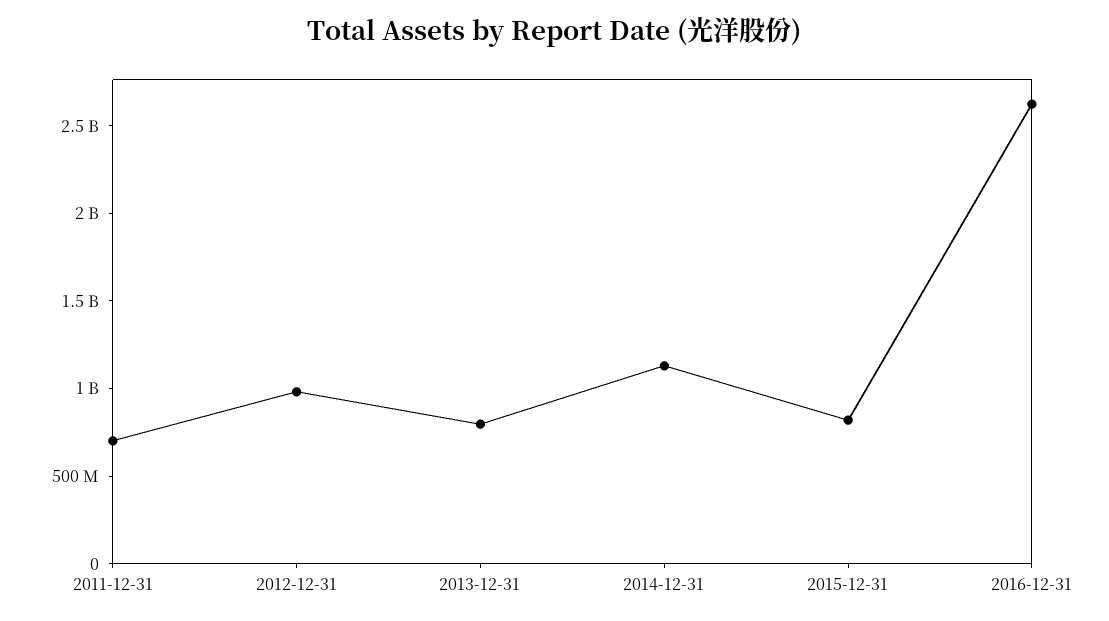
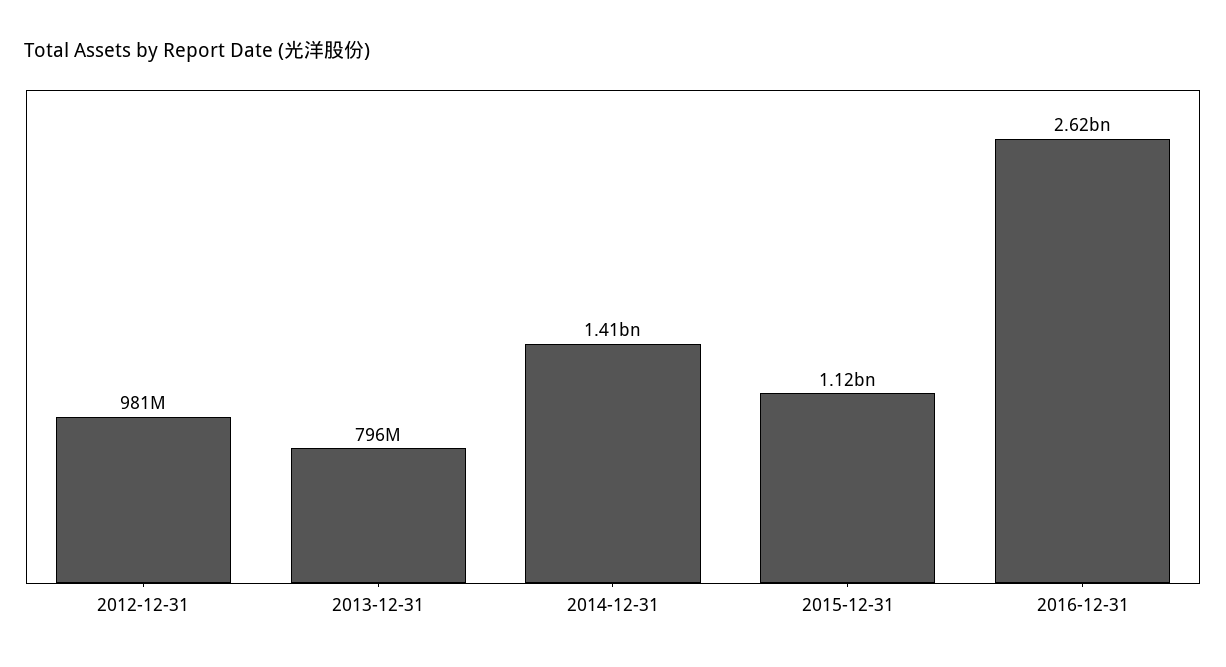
  {
-   "2011-12-31": 700000000,
    "2012-12-31": 981000000,
    "2013-12-31": 796000000,
-   "2014-12-31": 1100000000,
+   "2014-12-31": 1410000000,
-   "2015-12-31": 800000000,
+   "2015-12-31": 1120000000,
    "2016-12-31": 2620000000
  }

